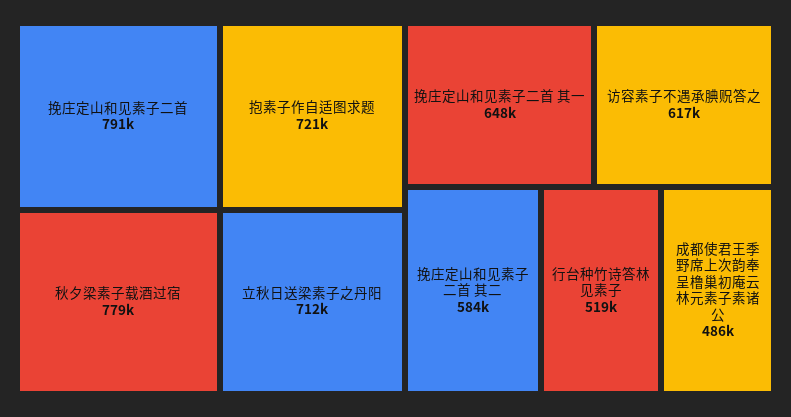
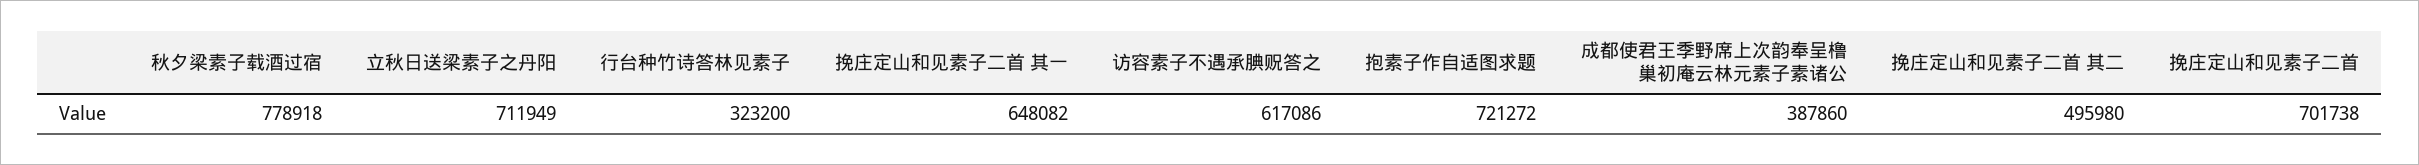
  {
-   "挽庄定山和见素子二首": 791000,
+   "挽庄定山和见素子二首": 701738,
    "秋夕梁素子载酒过宿": 778918,
    "抱素子作自适图求题": 721272,
    "立秋日送梁素子之丹阳": 711949,
    "挽庄定山和见素子二首 其一": 648082,
    "访容素子不遇承腆贶答之": 617086,
-   "挽庄定山和见素子二首 其二": 584000,
+   "挽庄定山和见素子二首 其二": 495980,
-   "行台种竹诗答林见素子": 519000,
+   "行台种竹诗答林见素子": 323200,
-   "成都使君王季野席上次韵奉呈橹巢初庵云林元素子素诸公": 486000
+   "成都使君王季野席上次韵奉呈橹巢初庵云林元素子素诸公": 387860
  }

